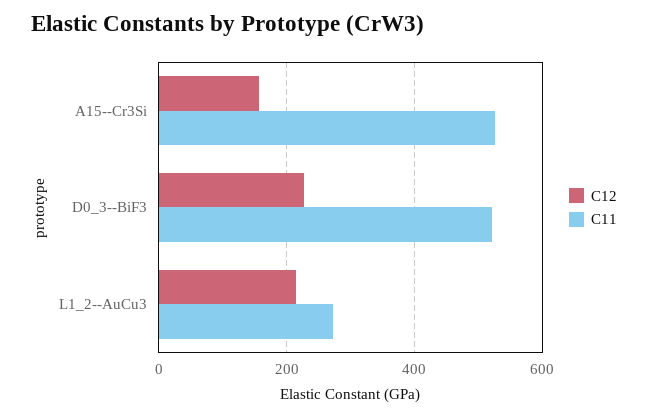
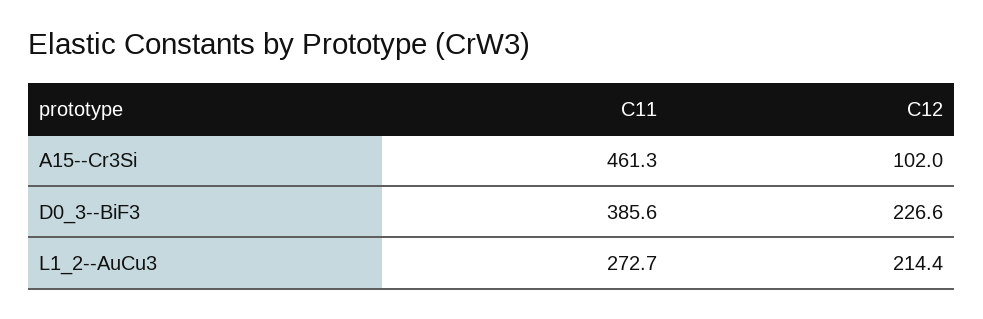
  {
    "C12": {
-     "A15--Cr3Si": 160,
+     "A15--Cr3Si": 102,
      "D0_3--BiF3": 226.6,
      "L1_2--AuCu3": 214.4
    },
    "C11": {
-     "A15--Cr3Si": 520,
+     "A15--Cr3Si": 461.3,
-     "D0_3--BiF3": 520,
+     "D0_3--BiF3": 385.6,
      "L1_2--AuCu3": 272.7
    }
  }

